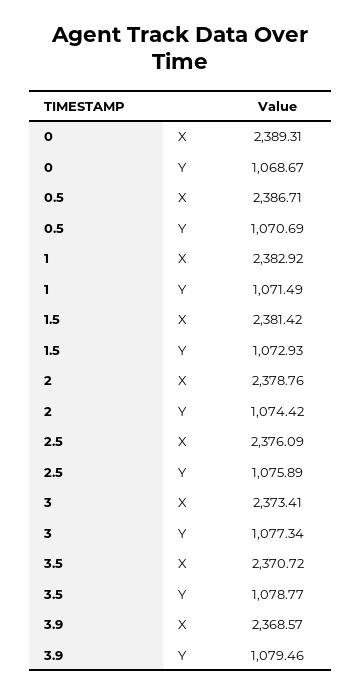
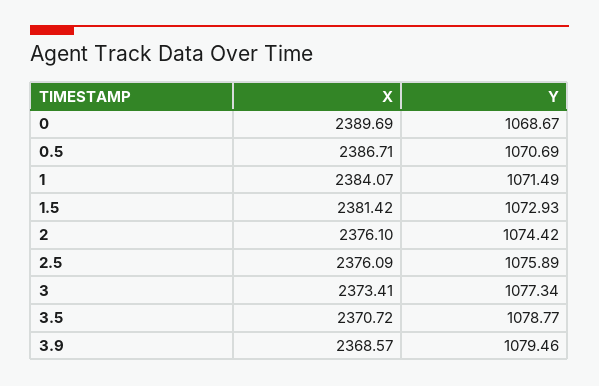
  {
    "0": {
-     "X": 2389.31,
+     "X": 2389.69,
      "Y": 1068.67
    },
    "0.5": {
      "X": 2386.71,
      "Y": 1070.69
    },
    "1": {
-     "X": 2382.92,
+     "X": 2384.07,
      "Y": 1071.49
    },
    "1.5": {
      "X": 2381.42,
      "Y": 1072.93
    },
    "2": {
-     "X": 2378.76,
+     "X": 2376.1,
      "Y": 1074.42
    },
    "2.5": {
      "X": 2376.09,
      "Y": 1075.89
    },
    "3": {
      "X": 2373.41,
      "Y": 1077.34
    },
    "3.5": {
      "X": 2370.72,
      "Y": 1078.77
    },
    "3.9": {
      "X": 2368.57,
      "Y": 1079.46
    }
  }

